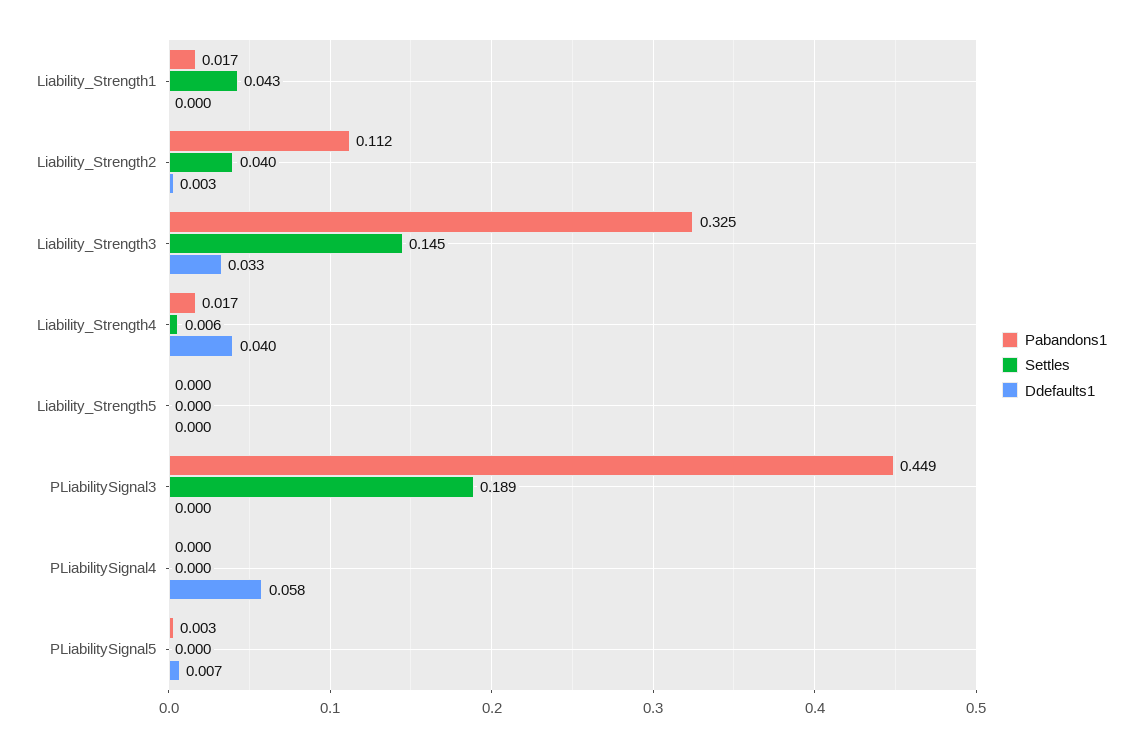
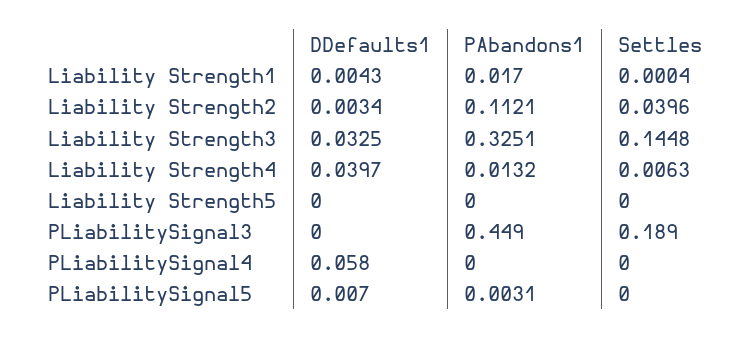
  {
    "Pabandons1": {
      "Liability_Strength1": 0.017,
      "Liability_Strength2": 0.1121,
      "Liability_Strength3": 0.3251,
-     "Liability_Strength4": 0.017,
+     "Liability_Strength4": 0.0132,
      "Liability_Strength5": 0,
      "PLiabilitySignal3": 0.449,
      "PLiabilitySignal4": 0,
      "PLiabilitySignal5": 0.0031
    },
    "Settles": {
-     "Liability_Strength1": 0.043,
+     "Liability_Strength1": 0.0004,
      "Liability_Strength2": 0.0396,
      "Liability_Strength3": 0.1448,
      "Liability_Strength4": 0.0063,
      "Liability_Strength5": 0,
      "PLiabilitySignal3": 0.189,
      "PLiabilitySignal4": 0,
      "PLiabilitySignal5": 0
    },
    "Ddefaults1": {
-     "Liability_Strength1": 0,
+     "Liability_Strength1": 0.0043,
      "Liability_Strength2": 0.0034,
      "Liability_Strength3": 0.0325,
      "Liability_Strength4": 0.0397,
      "Liability_Strength5": 0,
      "PLiabilitySignal3": 0,
      "PLiabilitySignal4": 0.058,
      "PLiabilitySignal5": 0.007
    }
  }

